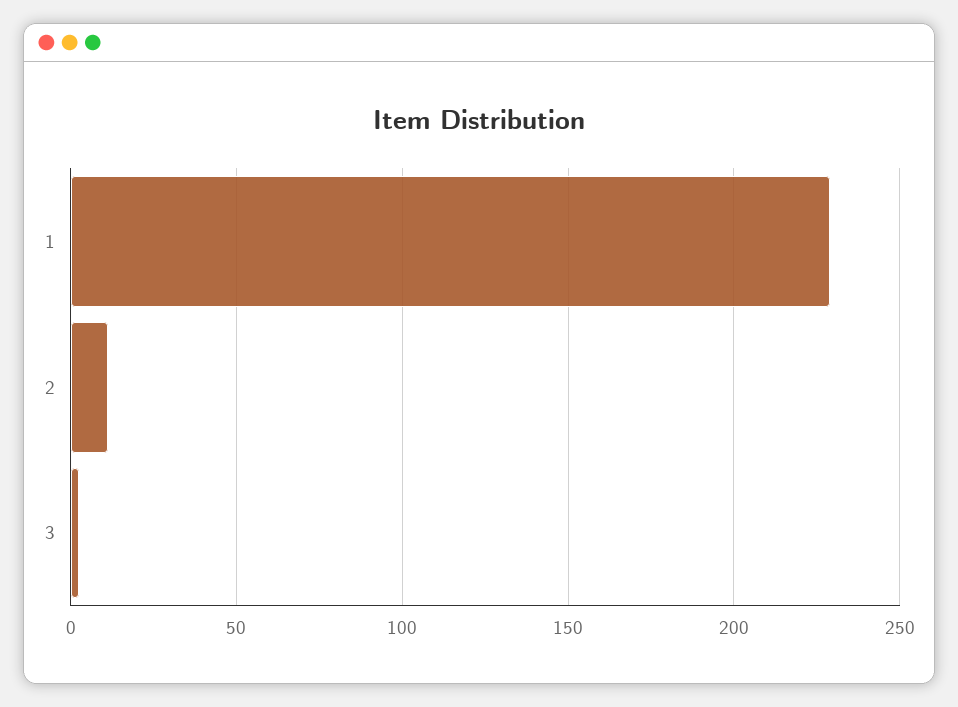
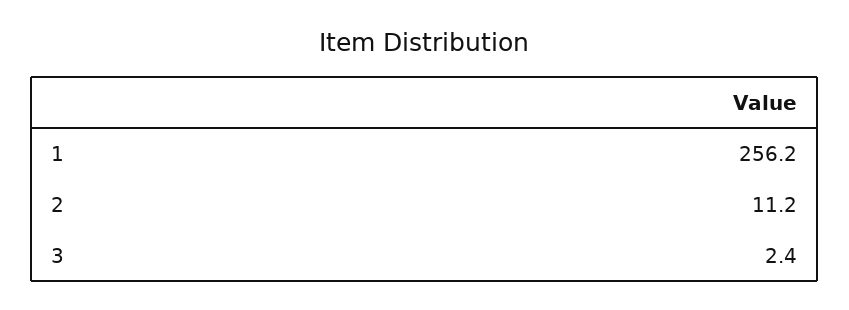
  {
-   "1": 230,
+   "1": 256.2,
    "2": 11.2,
    "3": 2.4
  }

